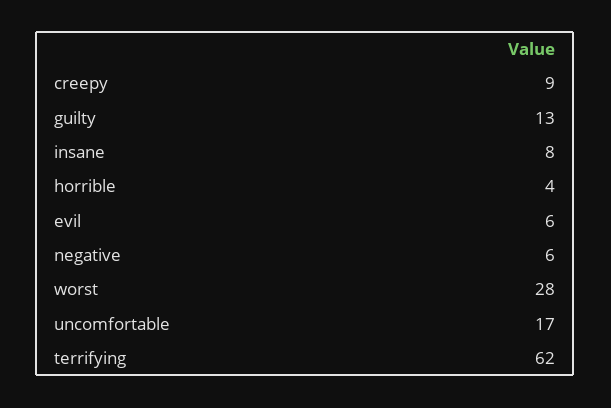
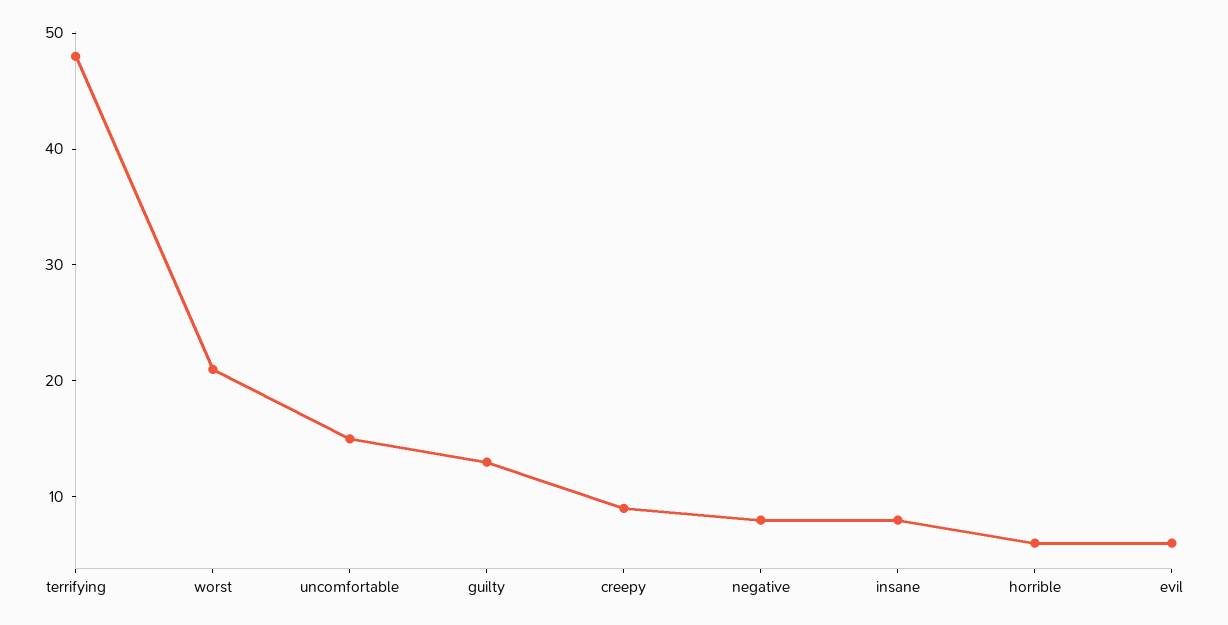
  {
    "creepy": 9,
    "guilty": 13,
    "insane": 8,
-   "horrible": 4,
+   "horrible": 6,
    "evil": 6,
-   "negative": 6,
+   "negative": 8,
-   "worst": 28,
+   "worst": 21,
-   "uncomfortable": 17,
+   "uncomfortable": 15,
-   "terrifying": 62
+   "terrifying": 48
  }

